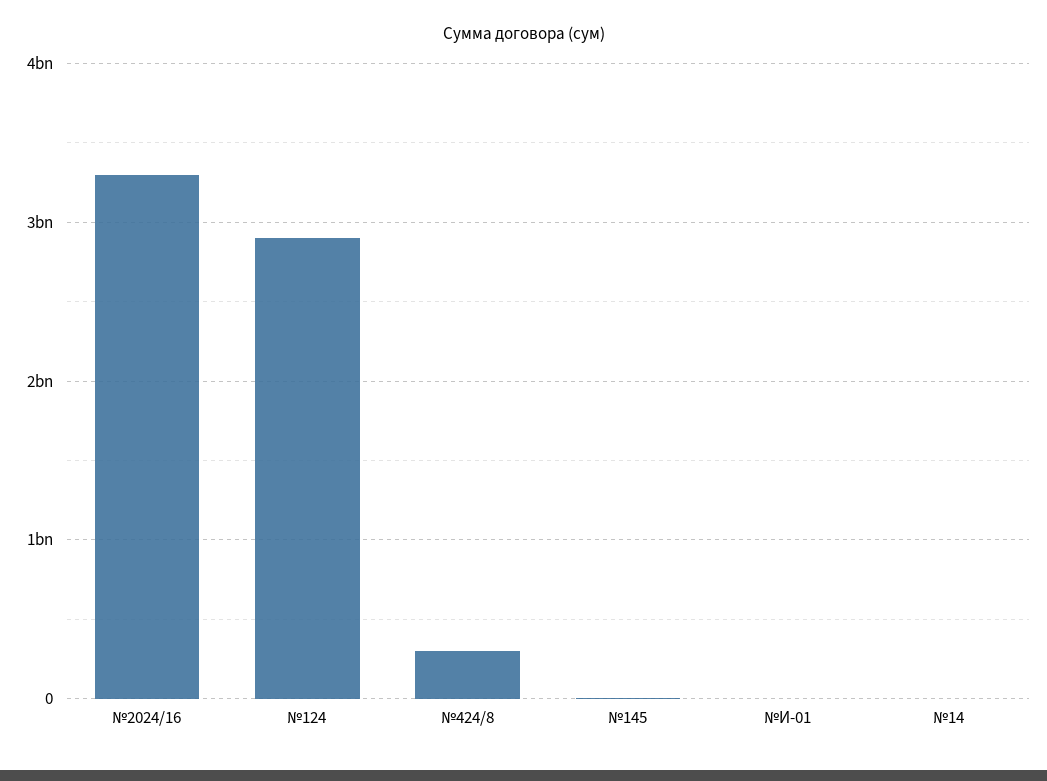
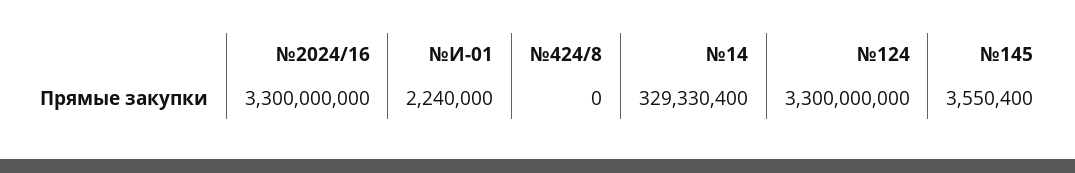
  {
    "№2024/16": 3300000000,
-   "№124": 2900000000,
+   "№124": 3300000000,
-   "№424/8": 300000000,
+   "№424/8": 0,
    "№145": 3550400,
    "№И-01": 2240000,
-   "№14": 0
+   "№14": 329330400
  }

